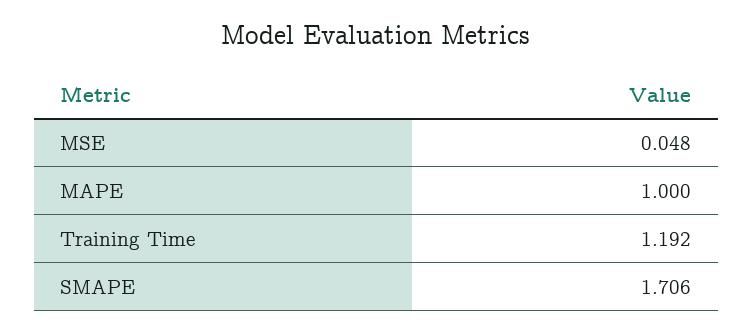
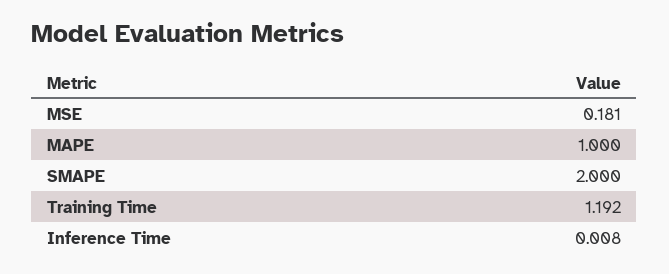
  {
-   "MSE": 0.048,
+   "MSE": 0.181,
    "MAPE": 1,
    "Training Time": 1.192,
-   "SMAPE": 1.706
+   "SMAPE": 2,
+   "Inference Time": 0.008
  }

